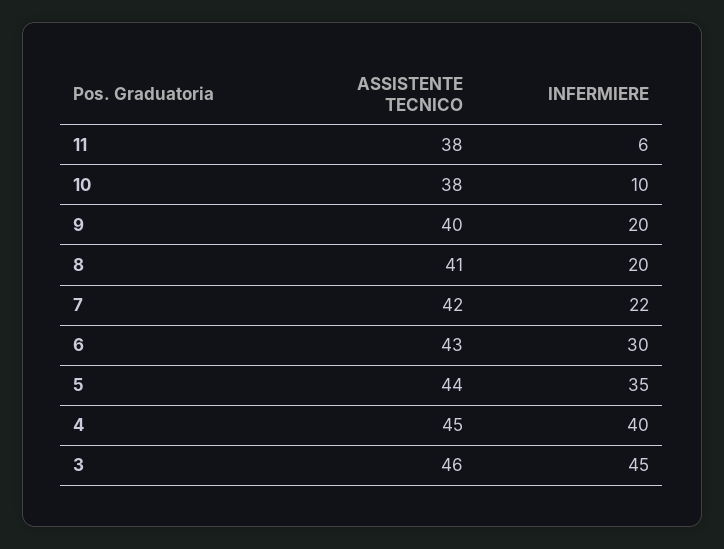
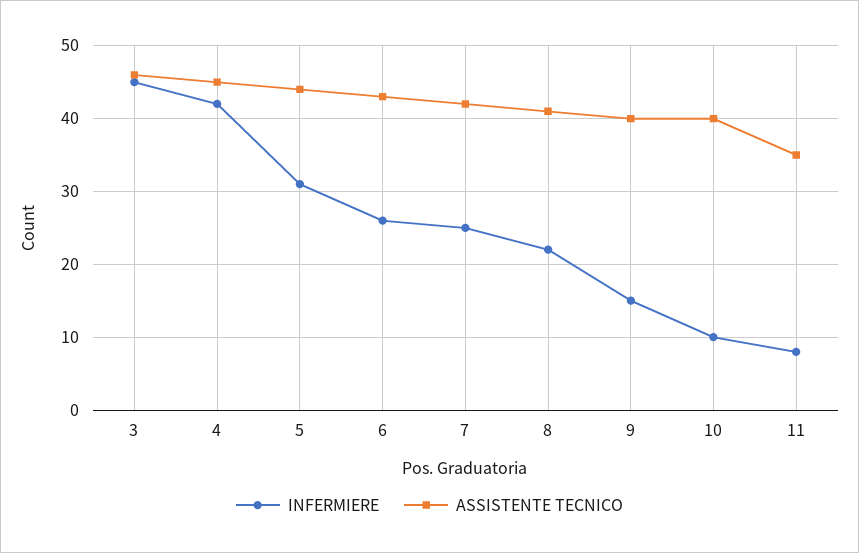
  {
    "ASSISTENTE TECNICO": {
-     "11": 38,
+     "11": 35,
-     "10": 38,
+     "10": 40,
      "9": 40,
      "8": 41,
      "7": 42,
      "6": 43,
      "5": 44,
      "4": 45,
      "3": 46
    },
    "INFERMIERE": {
-     "11": 6,
+     "11": 8,
      "10": 10,
-     "9": 20,
+     "9": 15,
-     "8": 20,
+     "8": 22,
-     "7": 22,
+     "7": 25,
-     "6": 30,
+     "6": 26,
-     "5": 35,
+     "5": 31,
-     "4": 40,
+     "4": 42,
      "3": 45
    }
  }

